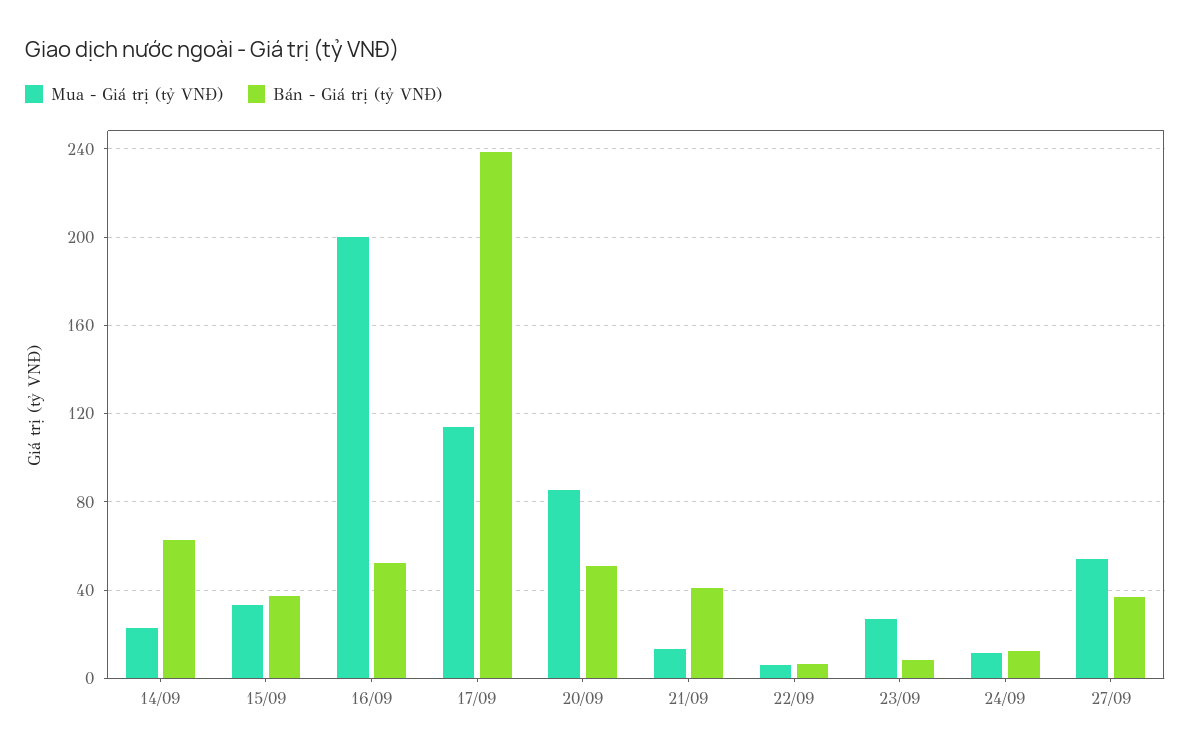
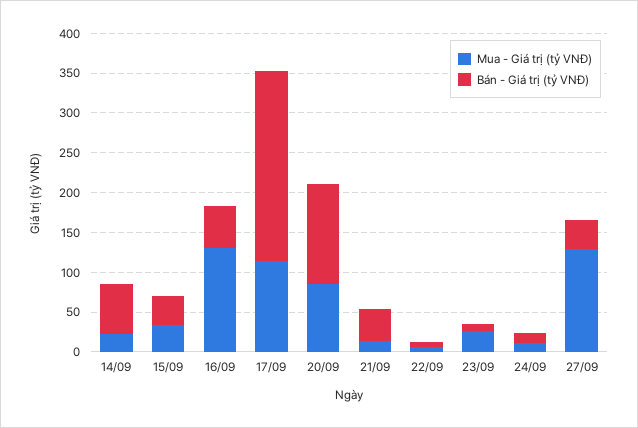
  {
    "Mua - Giá trị (tỷ VNĐ)": {
      "14/09": 25,
      "15/09": 35,
-     "16/09": 200,
+     "16/09": 125,
      "17/09": 115,
      "20/09": 85,
      "21/09": 15,
      "22/09": 5,
      "23/09": 25,
      "24/09": 10,
-     "27/09": 55
+     "27/09": 125
    },
    "Bán - Giá trị (tỷ VNĐ)": {
      "14/09": 65,
      "15/09": 35,
      "16/09": 50,
      "17/09": 240,
-     "20/09": 50,
+     "20/09": 125,
      "21/09": 40,
      "22/09": 5,
      "23/09": 10,
      "24/09": 10,
      "27/09": 35
    }
  }

